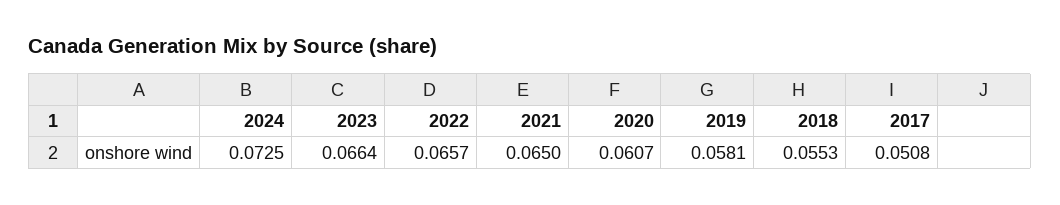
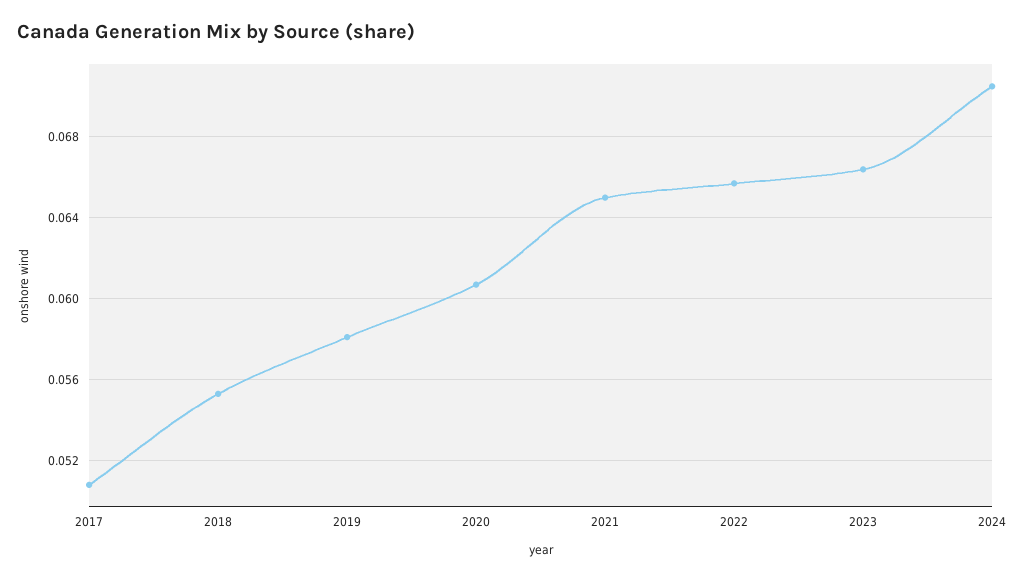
  {
-   "2024": 0.0725,
+   "2024": 0.0705,
    "2023": 0.0664,
    "2022": 0.0657,
    "2021": 0.065,
    "2020": 0.0607,
    "2019": 0.0581,
    "2018": 0.0553,
    "2017": 0.0508
  }

